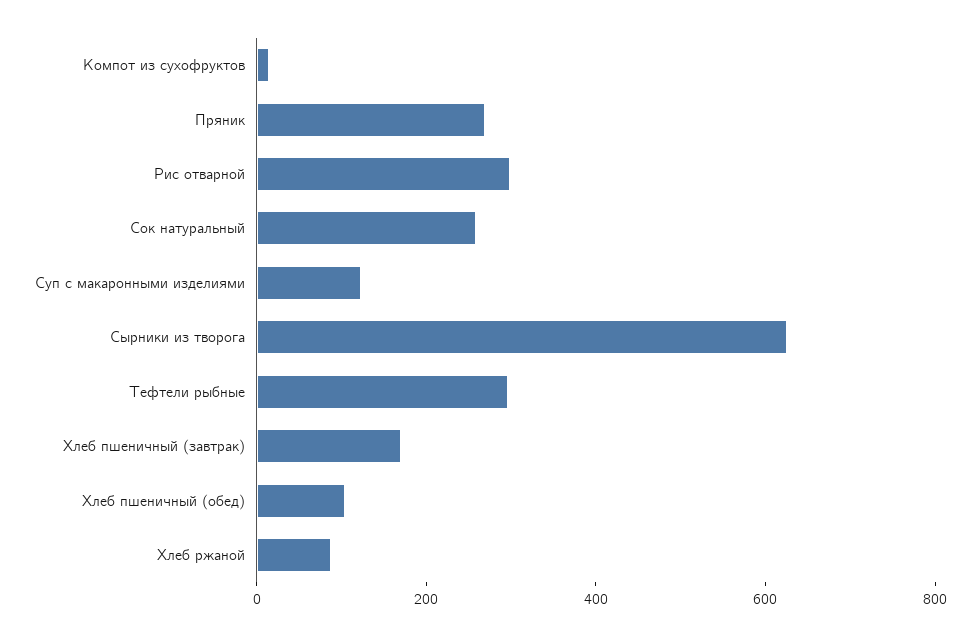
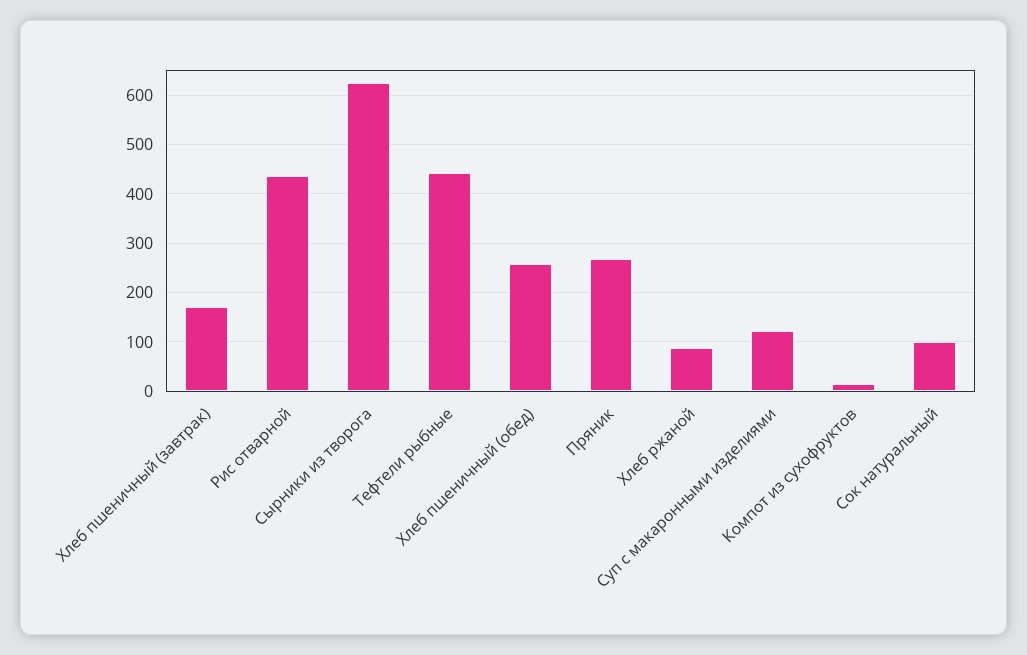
  {
    "Компот из сухофруктов": 20,
    "Пряник": 260,
-   "Рис отварной": 300,
+   "Рис отварной": 440,
-   "Сок натуральный": 250,
+   "Сок натуральный": 100,
    "Суп с макаронными изделиями": 120,
    "Сырники из творога": 620,
-   "Тефтели рыбные": 300,
+   "Тефтели рыбные": 440,
    "Хлеб пшеничный (завтрак)": 180,
-   "Хлеб пшеничный (обед)": 100,
+   "Хлеб пшеничный (обед)": 260,
    "Хлеб ржаной": 80
  }

